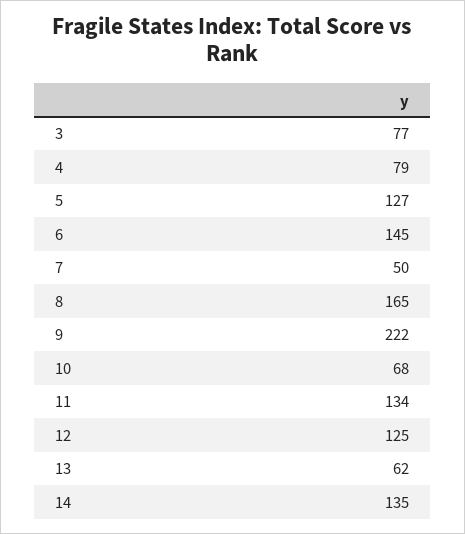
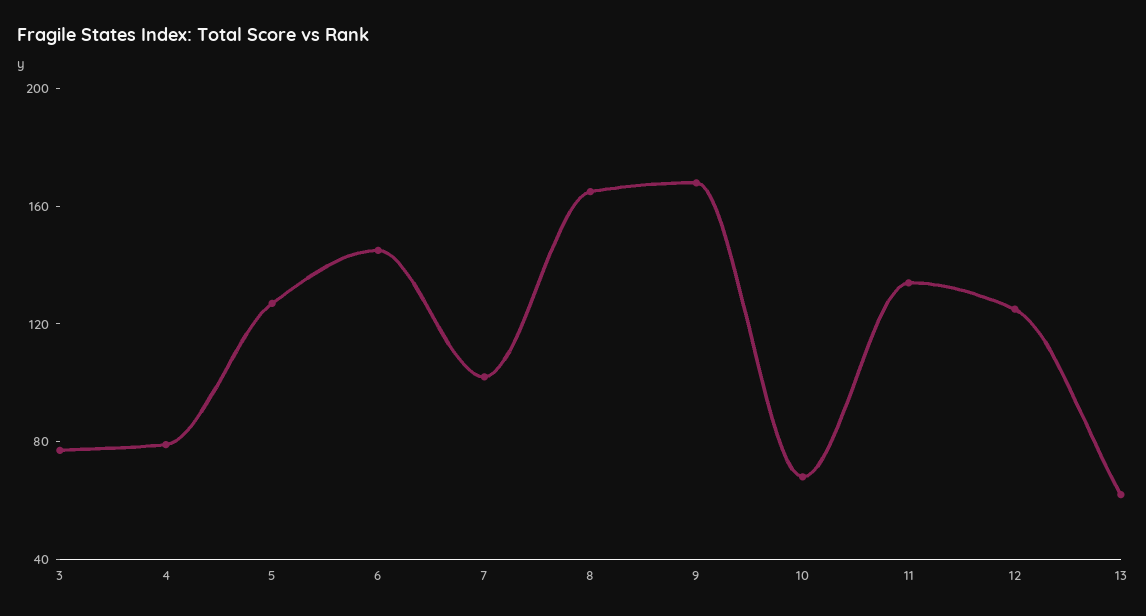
  {
    "3": 77,
    "4": 79,
    "5": 127,
    "6": 145,
-   "7": 50,
+   "7": 100,
    "8": 165,
-   "9": 222,
+   "9": 170,
    "10": 68,
    "11": 134,
    "12": 125,
-   "13": 62,
+   "13": 62
-   "14": 135
  }

